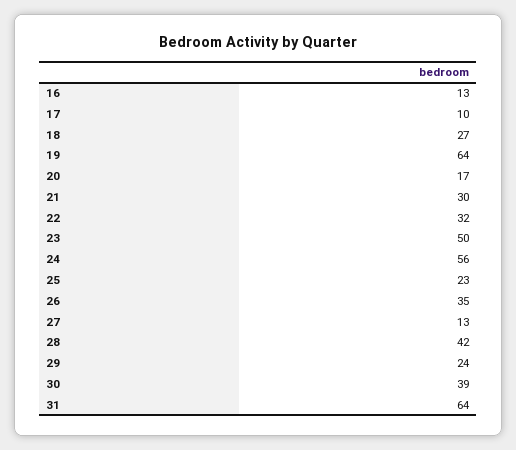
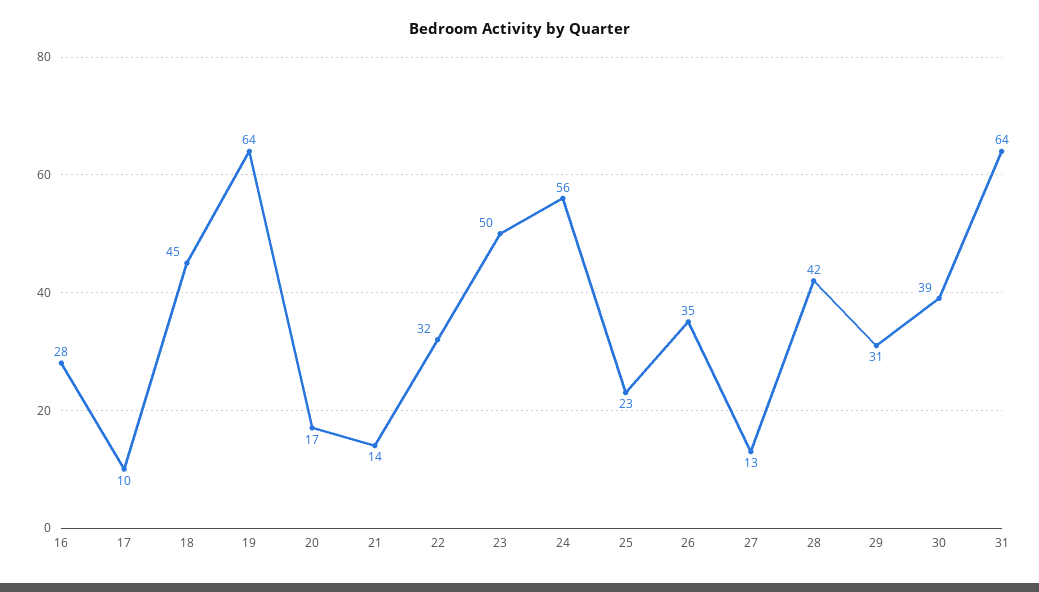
  {
-   "16": 13,
+   "16": 28,
    "17": 10,
-   "18": 27,
+   "18": 45,
    "19": 64,
    "20": 17,
-   "21": 30,
+   "21": 14,
    "22": 32,
    "23": 50,
    "24": 56,
    "25": 23,
    "26": 35,
    "27": 13,
    "28": 42,
-   "29": 24,
+   "29": 31,
    "30": 39,
    "31": 64
  }

